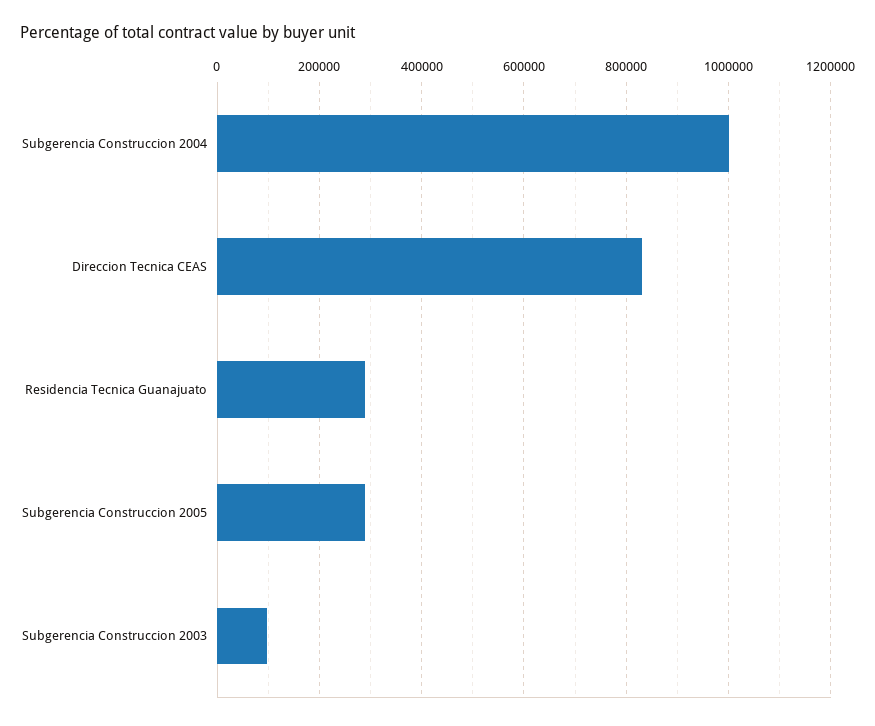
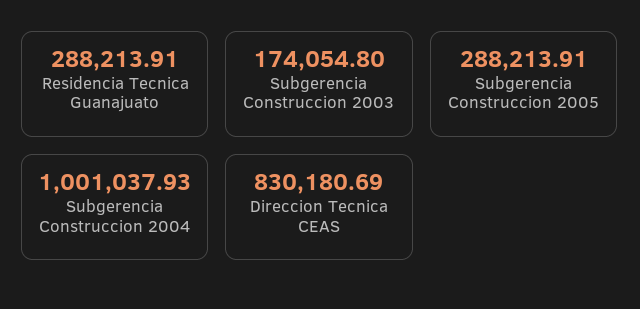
  {
    "Subgerencia Construccion 2004": 1001037.93,
    "Direccion Tecnica CEAS": 830180.69,
    "Residencia Tecnica Guanajuato": 288213.91,
    "Subgerencia Construccion 2005": 288213.91,
-   "Subgerencia Construccion 2003": 100000
+   "Subgerencia Construccion 2003": 174054.8
  }

